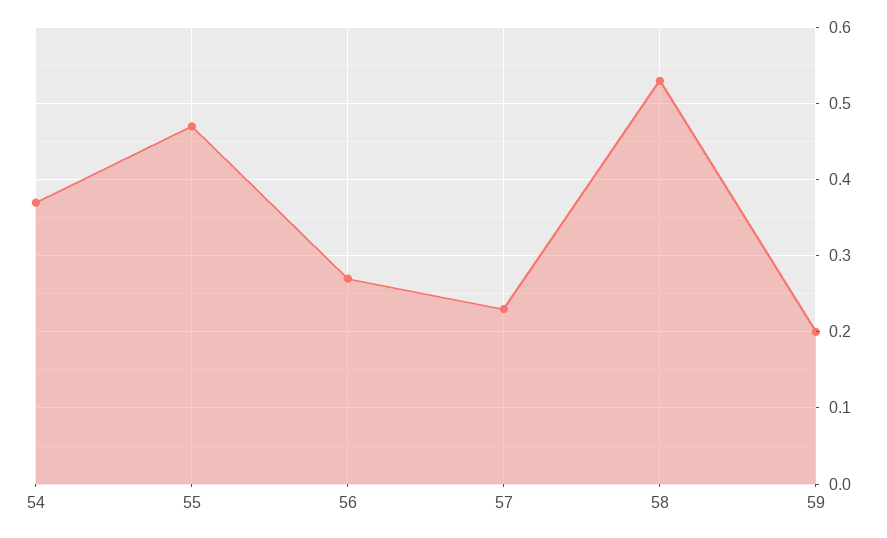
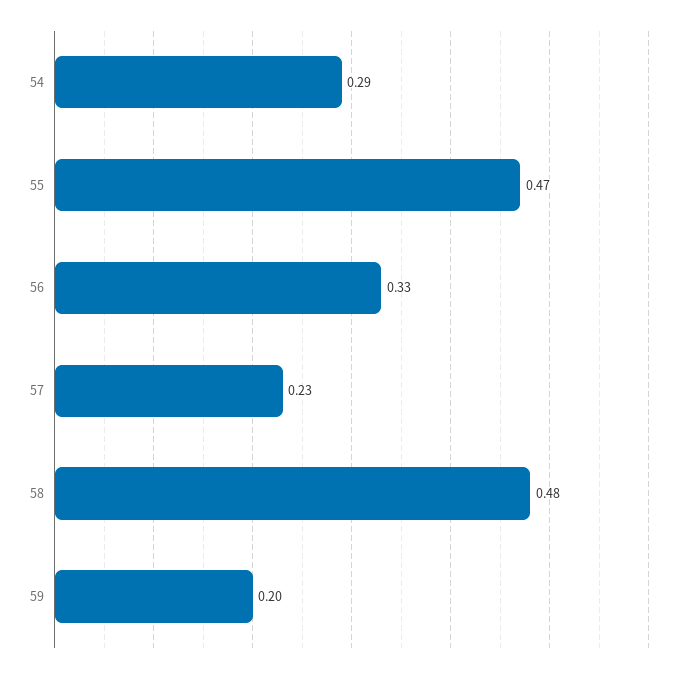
  {
-   "54": 0.37,
+   "54": 0.29,
    "55": 0.47,
-   "56": 0.27,
+   "56": 0.33,
    "57": 0.23,
-   "58": 0.53,
+   "58": 0.48,
    "59": 0.2
  }

